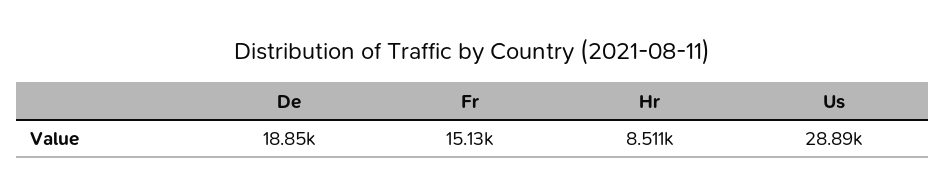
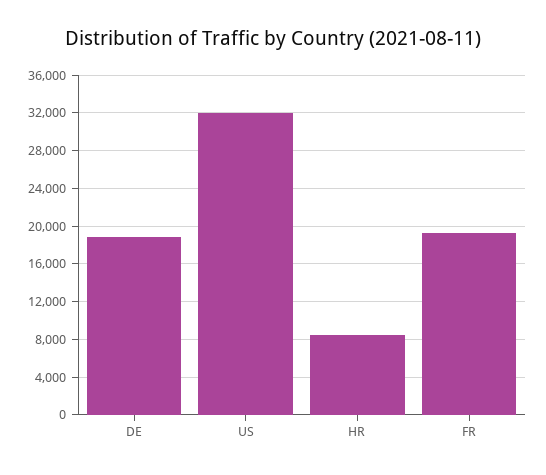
  {
    "De": 18850,
-   "Fr": 15130,
+   "Fr": 19000,
    "Hr": 8511,
-   "Us": 28890
+   "Us": 32000
  }

